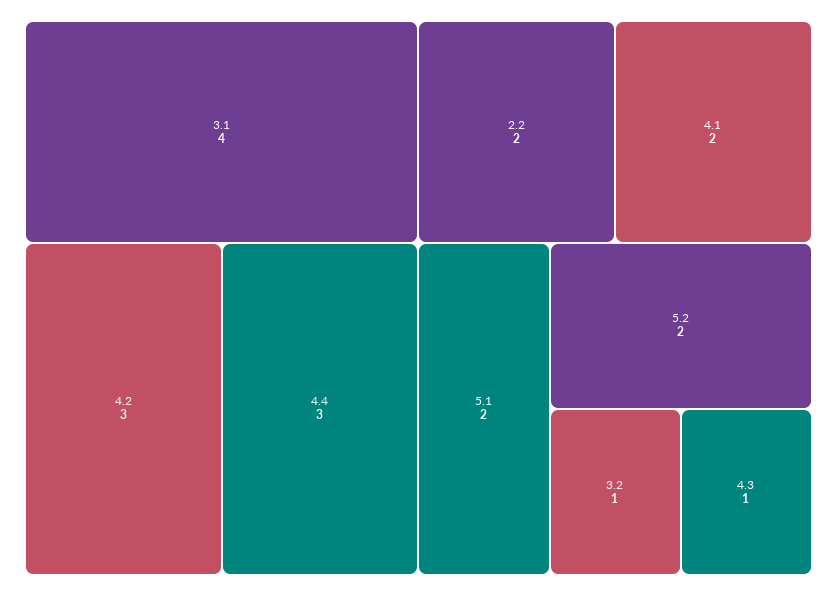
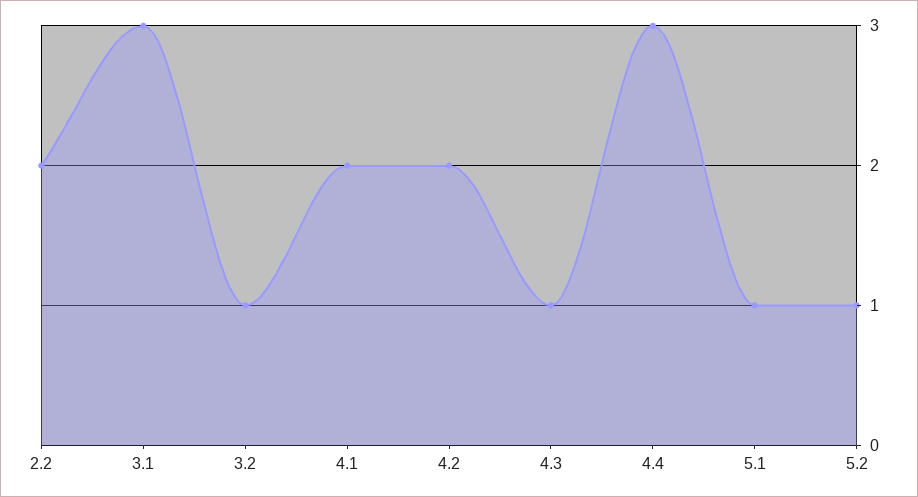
  {
-   "3.1": 4,
+   "3.1": 3,
-   "4.2": 3,
+   "4.2": 2,
    "4.4": 3,
    "2.2": 2,
    "4.1": 2,
-   "5.1": 2,
+   "5.1": 1,
-   "5.2": 2,
+   "5.2": 1,
    "3.2": 1,
    "4.3": 1
  }

